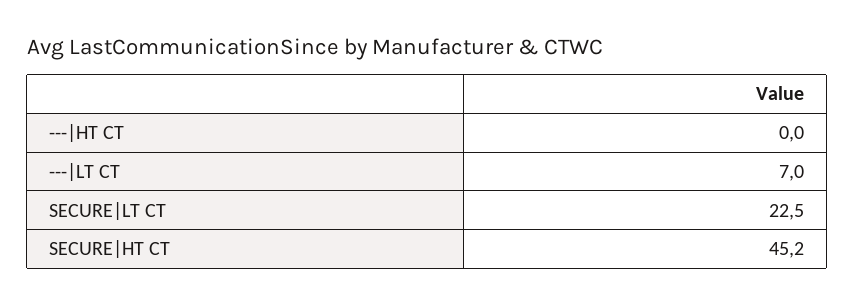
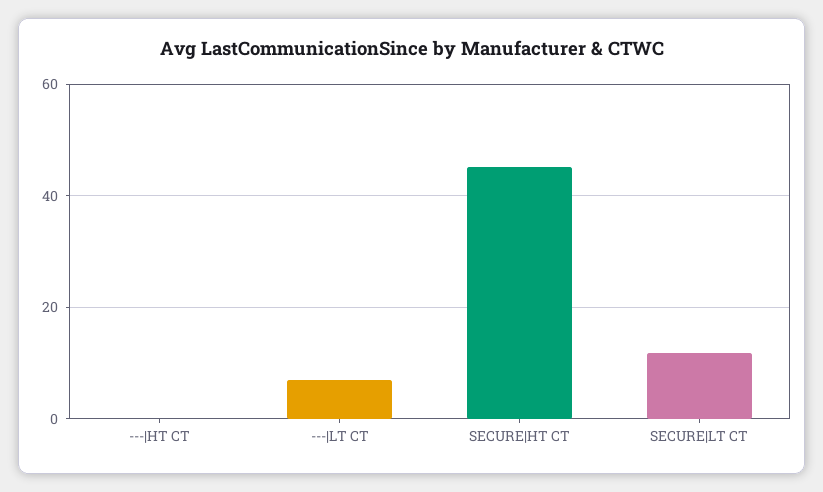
  {
    "---|HT CT": 0,
    "---|LT CT": 7,
-   "SECURE|LT CT": 22.5,
+   "SECURE|LT CT": 12,
    "SECURE|HT CT": 45.2
  }

